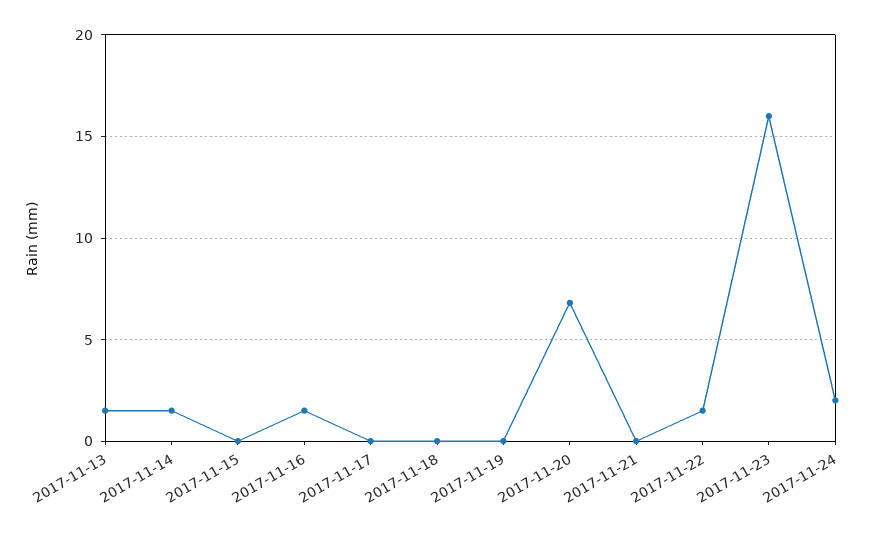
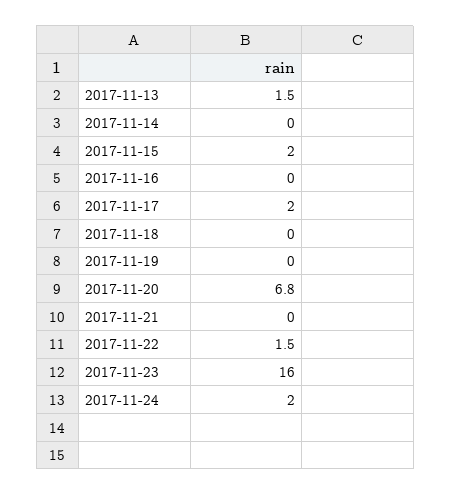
  {
    "2017-11-13": 1.5,
-   "2017-11-14": 1.5,
+   "2017-11-14": 0,
-   "2017-11-15": 0,
+   "2017-11-15": 2,
-   "2017-11-16": 1.5,
+   "2017-11-16": 0,
-   "2017-11-17": 0,
+   "2017-11-17": 2,
    "2017-11-18": 0,
    "2017-11-19": 0,
    "2017-11-20": 6.8,
    "2017-11-21": 0,
    "2017-11-22": 1.5,
    "2017-11-23": 16,
    "2017-11-24": 2
  }

